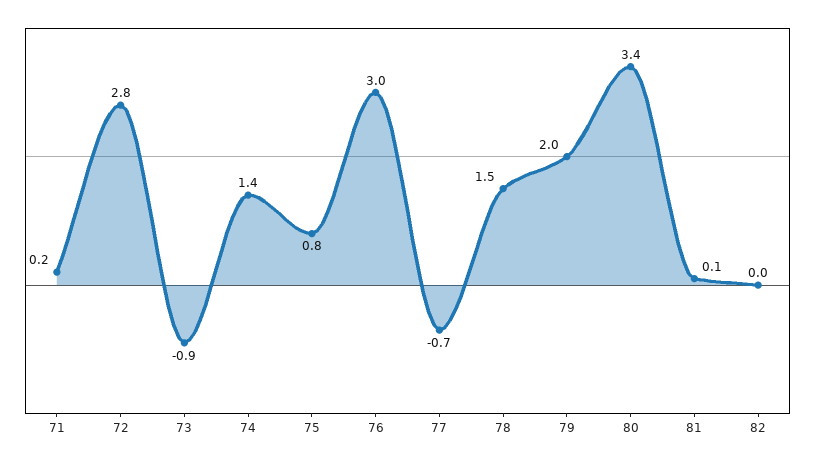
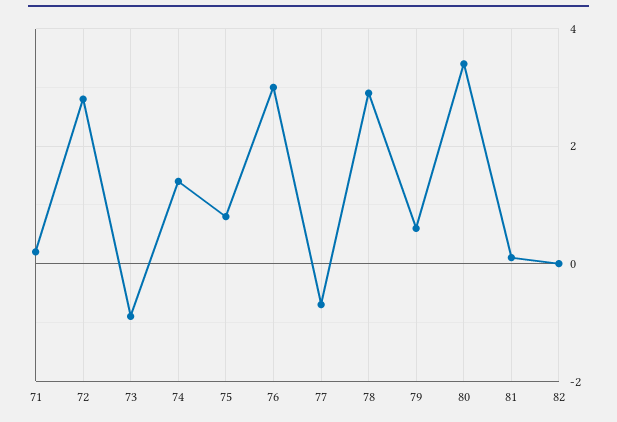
  {
    "71": 0.2,
    "72": 2.8,
    "73": -0.9,
    "74": 1.4,
    "75": 0.8,
    "76": 3,
    "77": -0.7,
-   "78": 1.5,
+   "78": 3,
-   "79": 2,
+   "79": 0.5,
    "80": 3.4,
    "81": 0.1,
    "82": 0
  }

